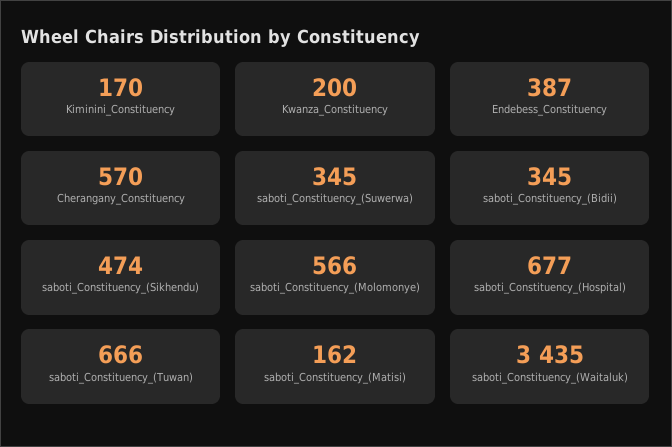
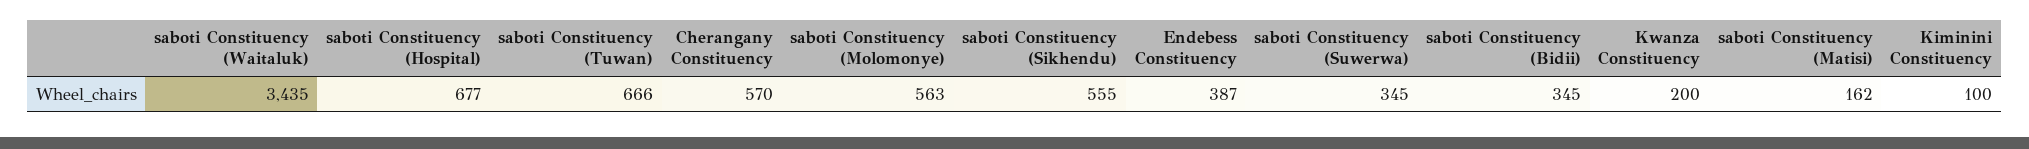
  {
-   "Kiminini_Constituency": 170,
+   "Kiminini_Constituency": 100,
    "Kwanza_Constituency": 200,
    "Endebess_Constituency": 387,
    "Cherangany_Constituency": 570,
    "saboti_Constituency_(Suwerwa)": 345,
    "saboti_Constituency_(Bidii)": 345,
-   "saboti_Constituency_(Sikhendu)": 474,
+   "saboti_Constituency_(Sikhendu)": 555,
-   "saboti_Constituency_(Molomonye)": 566,
+   "saboti_Constituency_(Molomonye)": 563,
    "saboti_Constituency_(Hospital)": 677,
    "saboti_Constituency_(Tuwan)": 666,
    "saboti_Constituency_(Matisi)": 162,
    "saboti_Constituency_(Waitaluk)": 3435
  }

